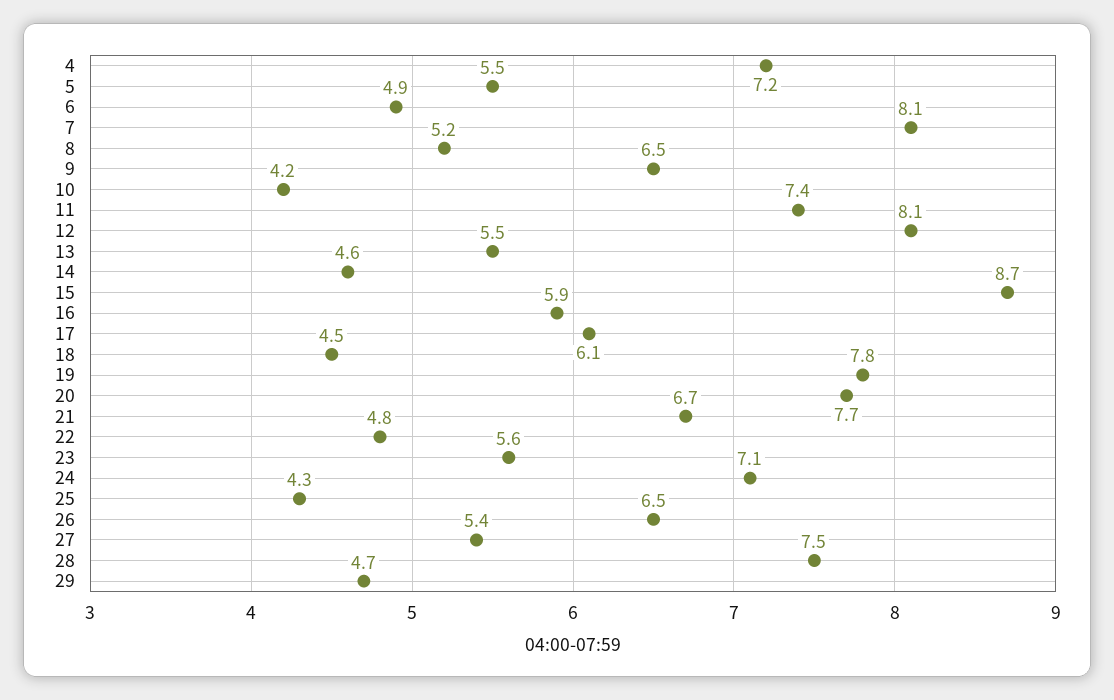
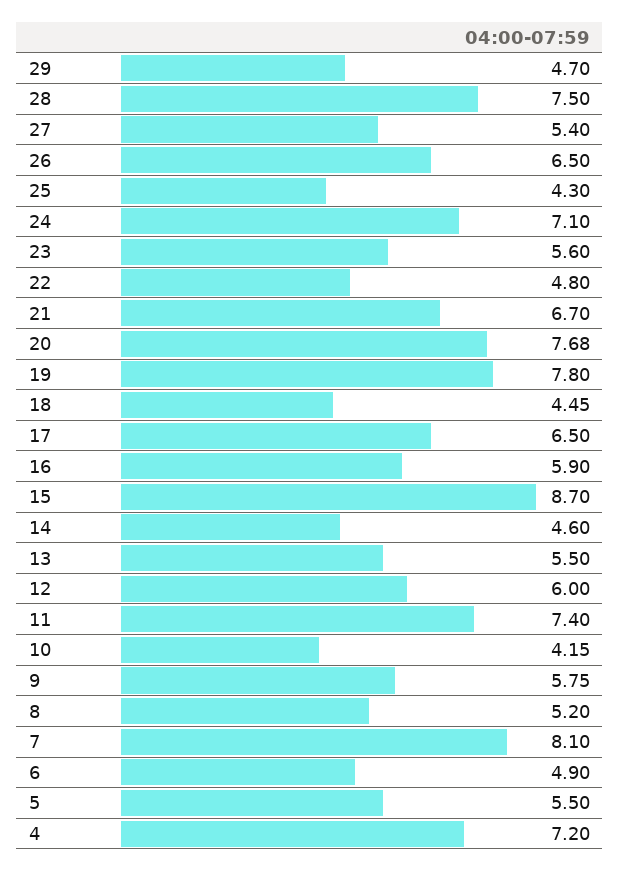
  {
    "4": 7.2,
    "5": 5.5,
    "6": 4.9,
    "7": 8.1,
    "8": 5.2,
-   "9": 6.5,
+   "9": 5.75,
    "10": 4.15,
    "11": 7.4,
-   "12": 8.1,
+   "12": 6,
    "13": 5.5,
    "14": 4.6,
    "15": 8.7,
    "16": 5.9,
-   "17": 6.1,
+   "17": 6.5,
    "18": 4.45,
    "19": 7.8,
    "20": 7.68,
    "21": 6.7,
    "22": 4.8,
    "23": 5.6,
    "24": 7.1,
    "25": 4.3,
    "26": 6.5,
    "27": 5.4,
    "28": 7.5,
    "29": 4.7
  }

